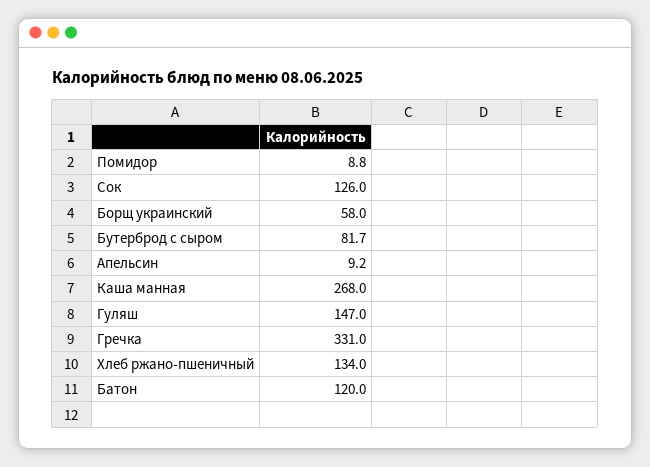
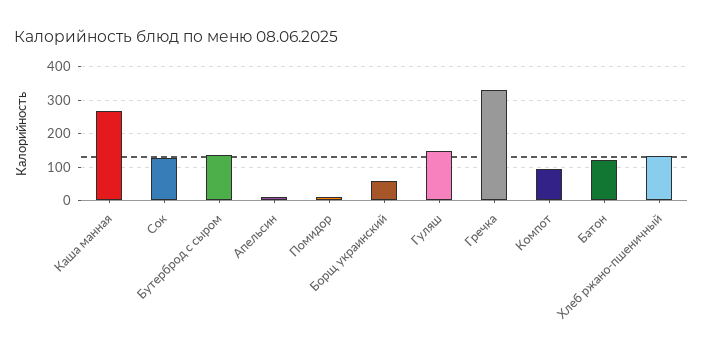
  {
    "Помидор": 8.8,
    "Сок": 126,
    "Борщ украинский": 58,
-   "Бутерброд с сыром": 81.7,
+   "Бутерброд с сыром": 140,
    "Апельсин": 9.2,
    "Каша манная": 268,
    "Гуляш": 147,
    "Гречка": 331,
    "Хлеб ржано-пшеничный": 134,
-   "Батон": 120
+   "Батон": 120,
+   "Компот": 100
  }

